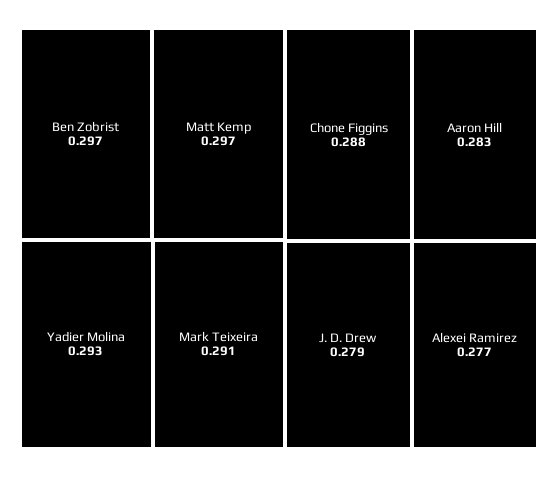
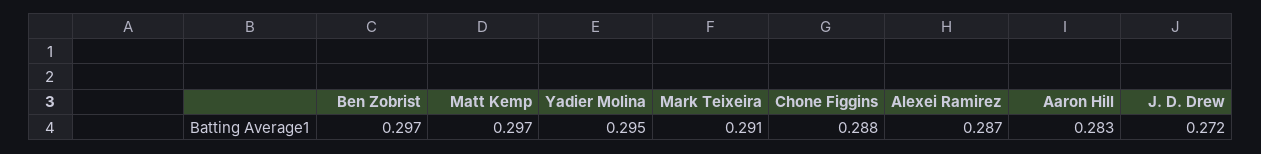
  {
    "Ben Zobrist": 0.297,
    "Matt Kemp": 0.297,
-   "Yadier Molina": 0.293,
+   "Yadier Molina": 0.295,
    "Mark Teixeira": 0.291,
    "Chone Figgins": 0.288,
    "Aaron Hill": 0.283,
-   "J. D. Drew": 0.279,
+   "J. D. Drew": 0.272,
-   "Alexei Ramirez": 0.277
+   "Alexei Ramirez": 0.287
  }

